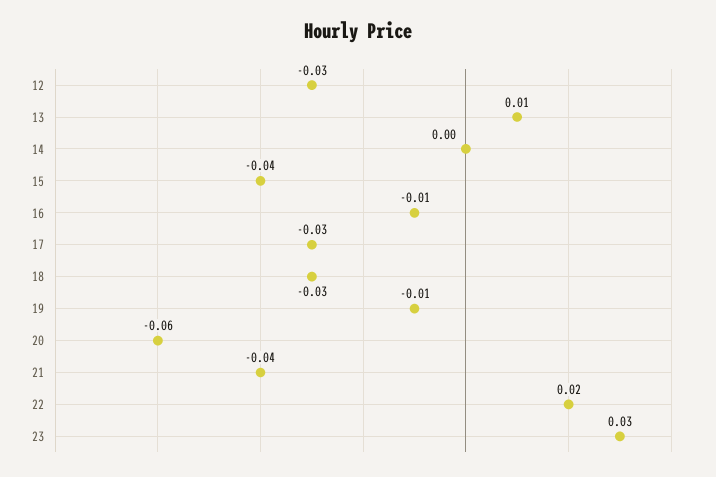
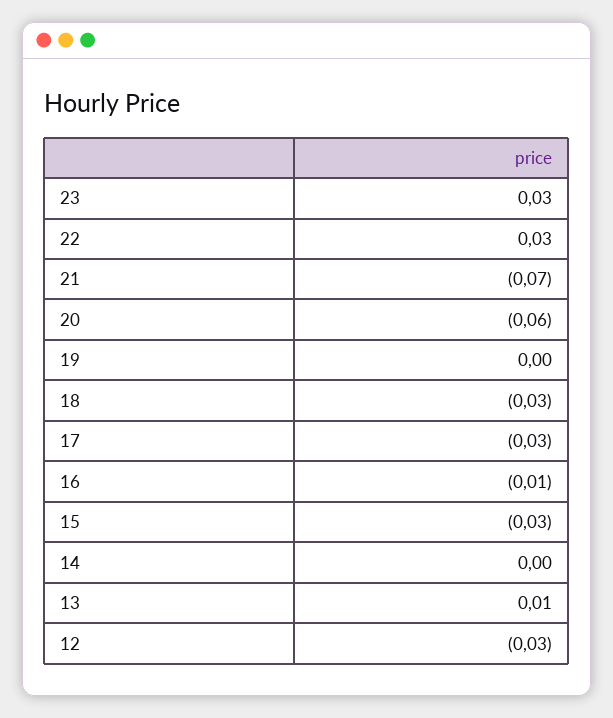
  {
    "12": -0.03,
    "13": 0.01,
    "14": 0,
-   "15": -0.04,
+   "15": -0.03,
    "16": -0.01,
    "17": -0.03,
    "18": -0.03,
-   "19": -0.01,
+   "19": 0,
    "20": -0.06,
-   "21": -0.04,
+   "21": -0.07,
-   "22": 0.02,
+   "22": 0.03,
    "23": 0.03
  }

